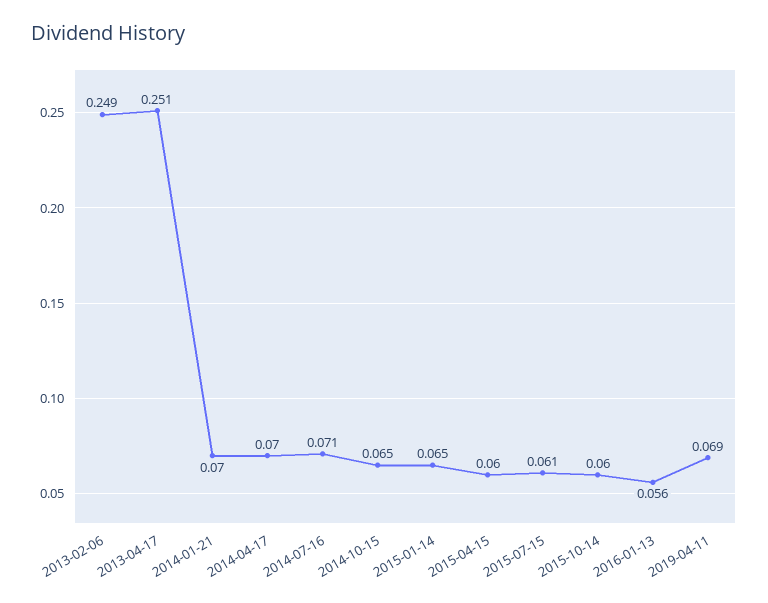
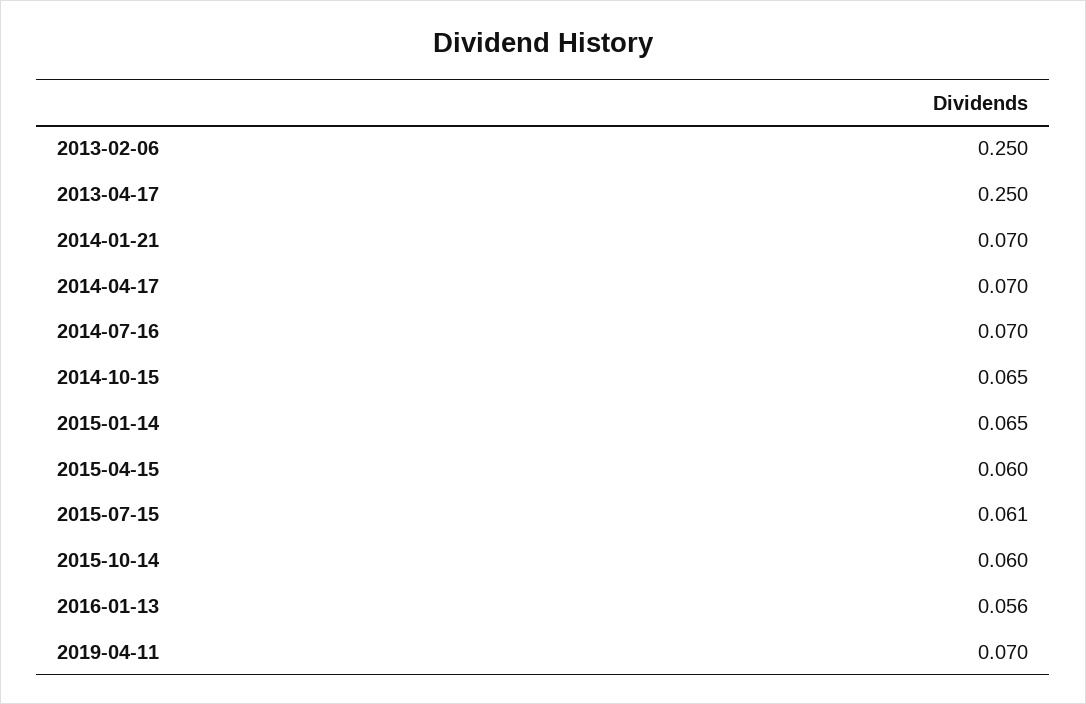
  {
-   "2013-02-06": 0.249,
+   "2013-02-06": 0.25,
-   "2013-04-17": 0.251,
+   "2013-04-17": 0.25,
    "2014-01-21": 0.07,
    "2014-04-17": 0.07,
-   "2014-07-16": 0.071,
+   "2014-07-16": 0.07,
    "2014-10-15": 0.065,
    "2015-01-14": 0.065,
    "2015-04-15": 0.06,
    "2015-07-15": 0.061,
    "2015-10-14": 0.06,
    "2016-01-13": 0.056,
-   "2019-04-11": 0.069
+   "2019-04-11": 0.07
  }

